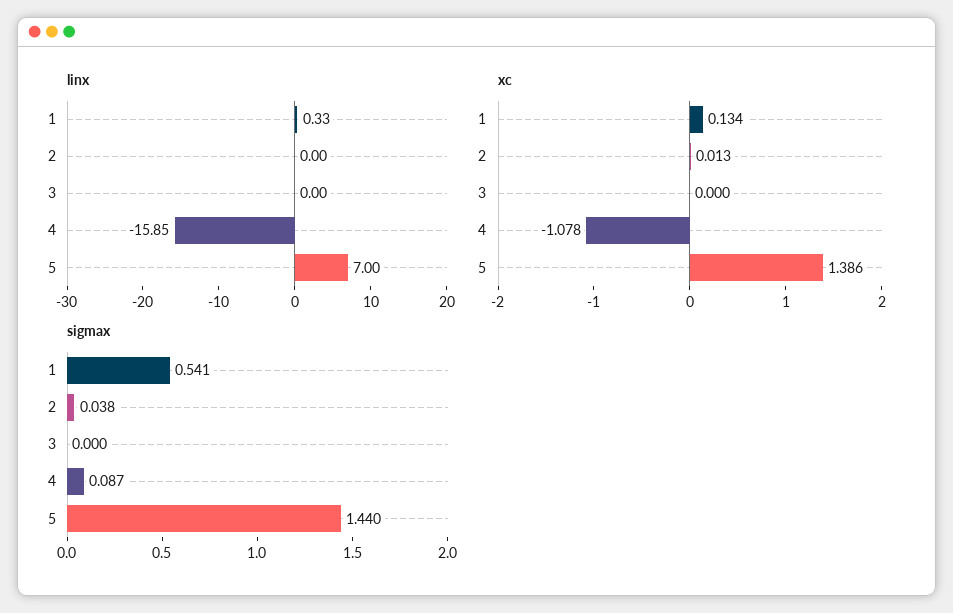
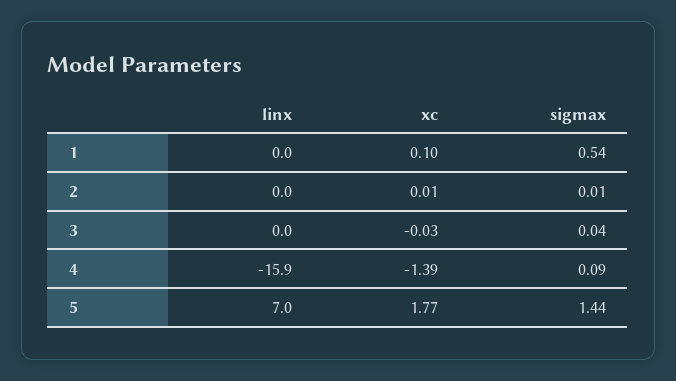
  {
    "linx": {
-     "1": 0.33,
+     "1": 0,
      "2": 0,
      "3": 0,
      "4": -15.85,
      "5": 7
    },
    "xc": {
-     "1": 0.134,
+     "1": 0.1,
      "2": 0.013,
-     "3": 0,
+     "3": -0.03,
-     "4": -1.078,
+     "4": -1.39,
-     "5": 1.386
+     "5": 1.77
    },
    "sigmax": {
      "1": 0.541,
-     "2": 0.038,
+     "2": 0.01,
-     "3": 0,
+     "3": 0.04,
      "4": 0.087,
      "5": 1.44
    }
  }

